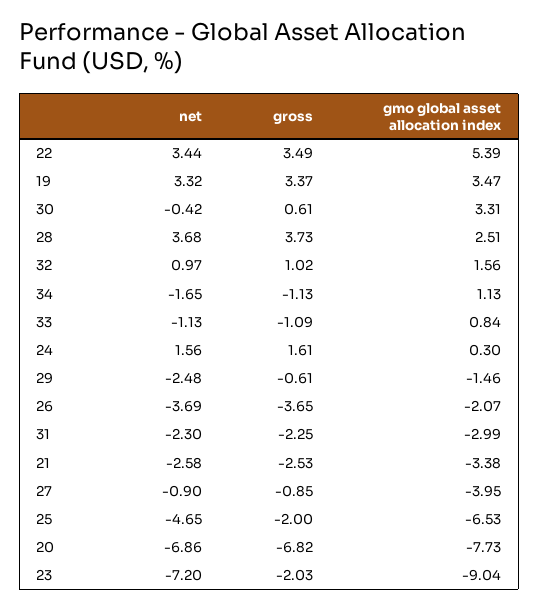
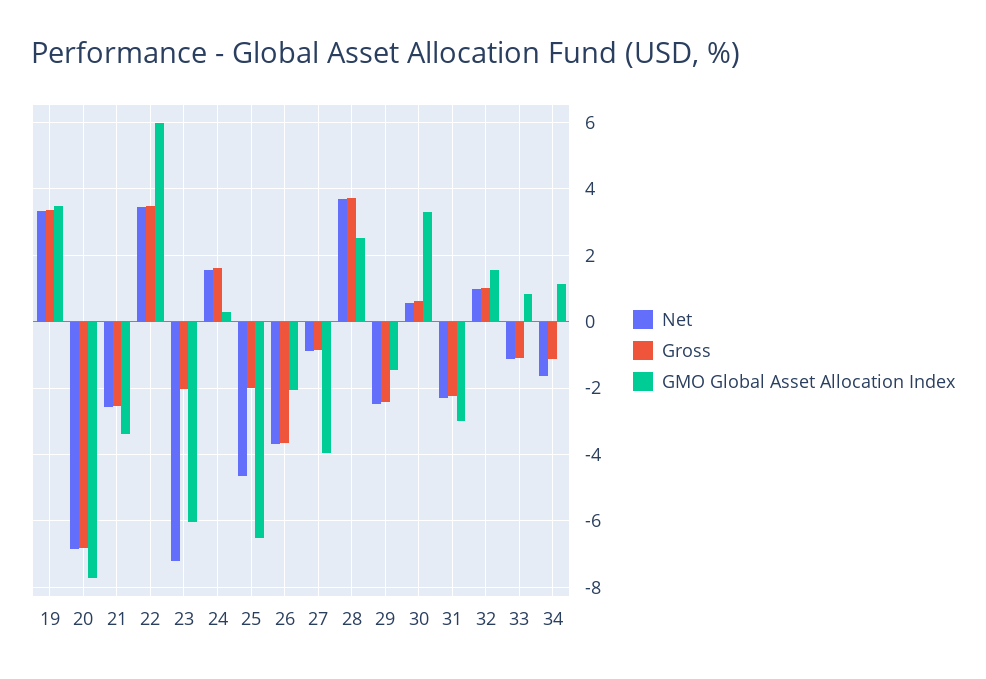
  {
    "net": {
      "22": 3.44,
      "19": 3.32,
-     "30": -0.42,
+     "30": 0.6,
      "28": 3.68,
      "32": 0.97,
      "34": -1.65,
      "33": -1.13,
      "24": 1.56,
      "29": -2.48,
      "26": -3.69,
      "31": -2.3,
      "21": -2.58,
      "27": -0.9,
      "25": -4.65,
      "20": -6.86,
      "23": -7.2
    },
    "gross": {
      "22": 3.49,
      "19": 3.37,
      "30": 0.61,
      "28": 3.73,
      "32": 1.02,
      "34": -1.13,
      "33": -1.09,
      "24": 1.61,
-     "29": -0.61,
+     "29": -2.4,
      "26": -3.65,
      "31": -2.25,
      "21": -2.53,
      "27": -0.85,
      "25": -2,
      "20": -6.82,
      "23": -2.03
    },
    "gmo global asset allocation index": {
-     "22": 5.39,
+     "22": 6,
      "19": 3.47,
      "30": 3.31,
      "28": 2.51,
      "32": 1.56,
      "34": 1.13,
      "33": 0.84,
      "24": 0.3,
      "29": -1.46,
      "26": -2.07,
      "31": -2.99,
      "21": -3.38,
      "27": -3.95,
      "25": -6.53,
      "20": -7.73,
-     "23": -9.04
+     "23": -6
    }
  }

